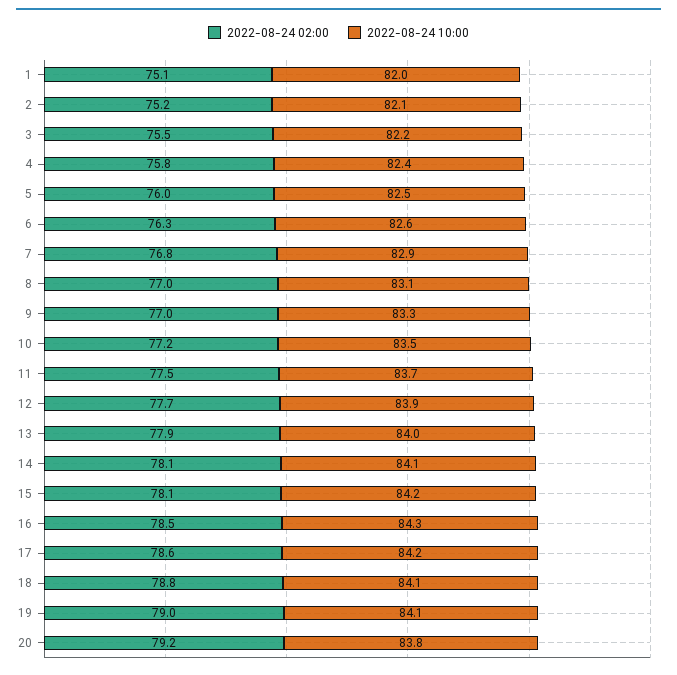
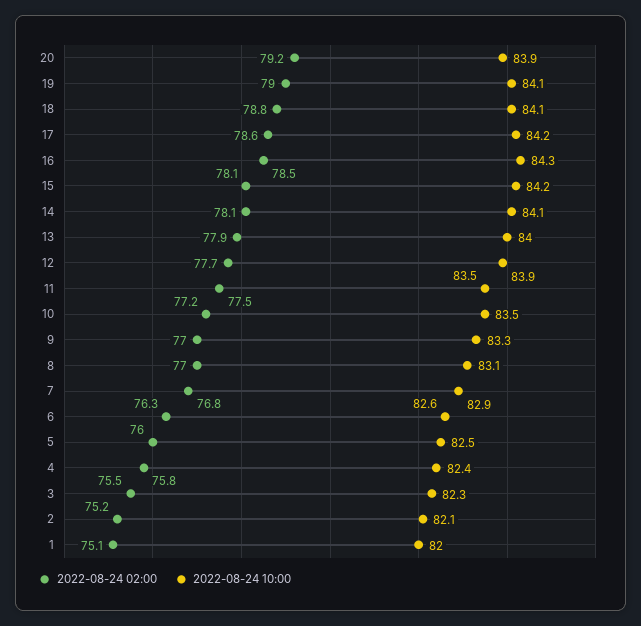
  {
    "2022-08-24 02:00": {
      "1": 75.1,
      "2": 75.2,
      "3": 75.5,
      "4": 75.8,
      "5": 76,
      "6": 76.3,
      "7": 76.8,
      "8": 77,
      "9": 77,
      "10": 77.2,
      "11": 77.5,
      "12": 77.7,
      "13": 77.9,
      "14": 78.1,
      "15": 78.1,
      "16": 78.5,
      "17": 78.6,
      "18": 78.8,
      "19": 79,
      "20": 79.2
    },
    "2022-08-24 10:00": {
      "1": 82,
      "2": 82.1,
-     "3": 82.2,
+     "3": 82.3,
      "4": 82.4,
      "5": 82.5,
      "6": 82.6,
      "7": 82.9,
      "8": 83.1,
      "9": 83.3,
      "10": 83.5,
-     "11": 83.7,
+     "11": 83.5,
      "12": 83.9,
      "13": 84,
      "14": 84.1,
      "15": 84.2,
      "16": 84.3,
      "17": 84.2,
      "18": 84.1,
      "19": 84.1,
-     "20": 83.8
+     "20": 83.9
    }
  }

